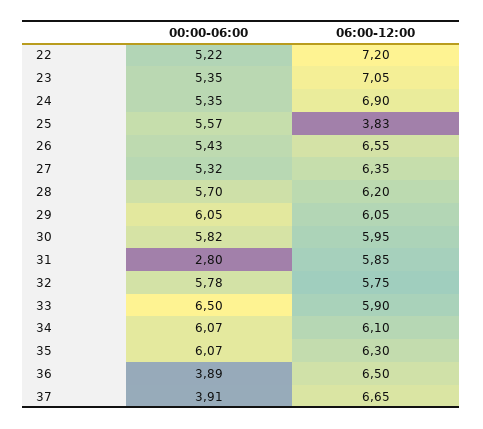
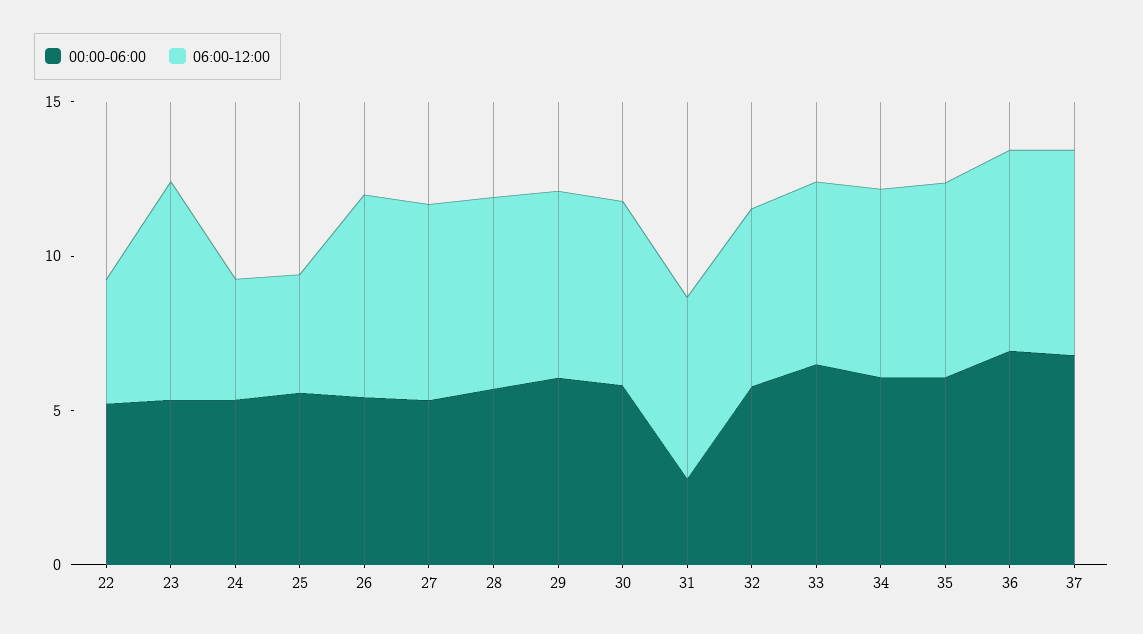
  {
    "00:00-06:00": {
      "22": 5.22,
      "23": 5.35,
      "24": 5.35,
      "25": 5.57,
      "26": 5.43,
      "27": 5.32,
      "28": 5.7,
      "29": 6.05,
      "30": 5.82,
      "31": 2.8,
      "32": 5.78,
      "33": 6.5,
      "34": 6.07,
      "35": 6.07,
-     "36": 3.89,
+     "36": 7,
-     "37": 3.91
+     "37": 7
    },
    "06:00-12:00": {
-     "22": 7.2,
+     "22": 4,
      "23": 7.05,
-     "24": 6.9,
+     "24": 4,
      "25": 3.83,
      "26": 6.55,
      "27": 6.35,
      "28": 6.2,
      "29": 6.05,
      "30": 5.95,
      "31": 5.85,
      "32": 5.75,
      "33": 5.9,
      "34": 6.1,
      "35": 6.3,
      "36": 6.5,
      "37": 6.65
    }
  }

